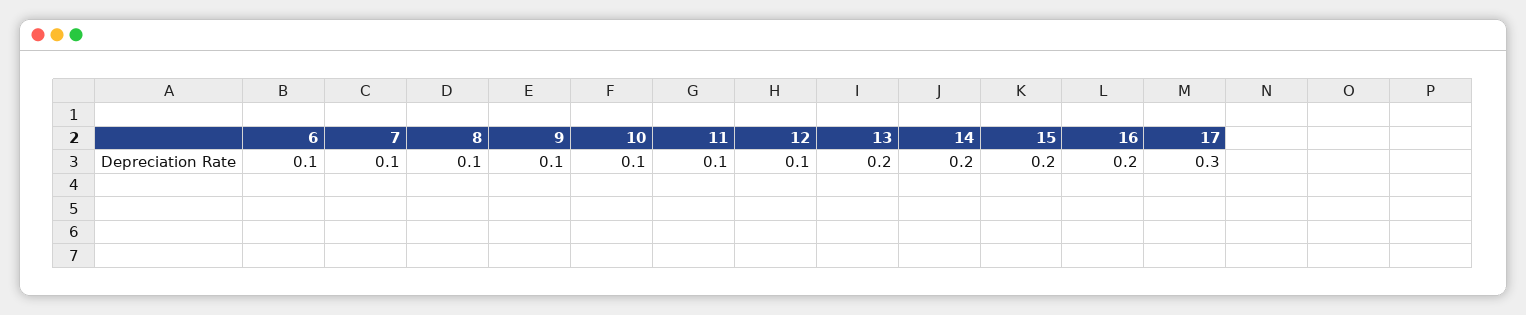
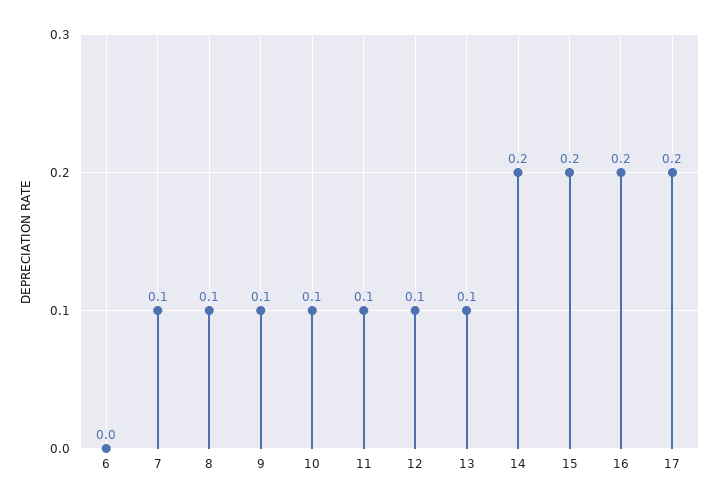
  {
-   "6": 0.1,
+   "6": 0,
    "7": 0.1,
    "8": 0.1,
    "9": 0.1,
    "10": 0.1,
    "11": 0.1,
    "12": 0.1,
-   "13": 0.2,
+   "13": 0.1,
    "14": 0.2,
    "15": 0.2,
    "16": 0.2,
-   "17": 0.3
+   "17": 0.2
  }

